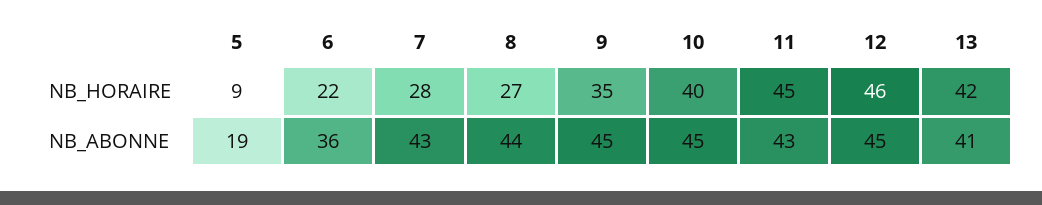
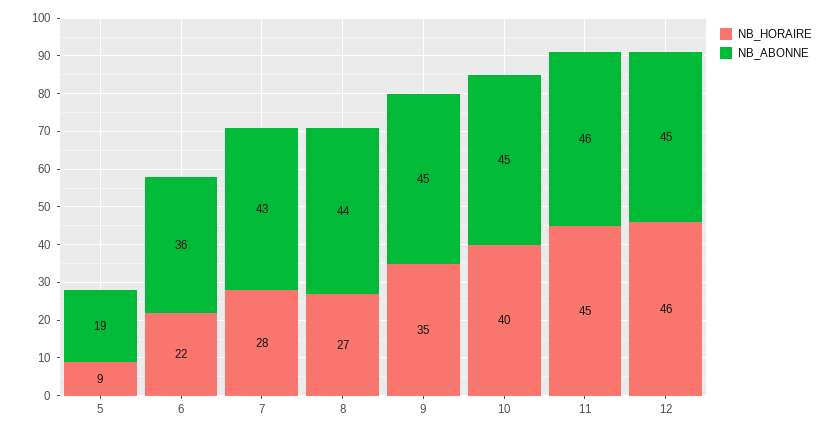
  {
    "NB_HORAIRE": {
      "5": 9,
      "6": 22,
      "7": 28,
      "8": 27,
      "9": 35,
      "10": 40,
      "11": 45,
-     "12": 46,
+     "12": 46
-     "13": 42
    },
    "NB_ABONNE": {
      "5": 19,
      "6": 36,
      "7": 43,
      "8": 44,
      "9": 45,
      "10": 45,
-     "11": 43,
+     "11": 46,
-     "12": 45,
+     "12": 45
-     "13": 41
    }
  }

